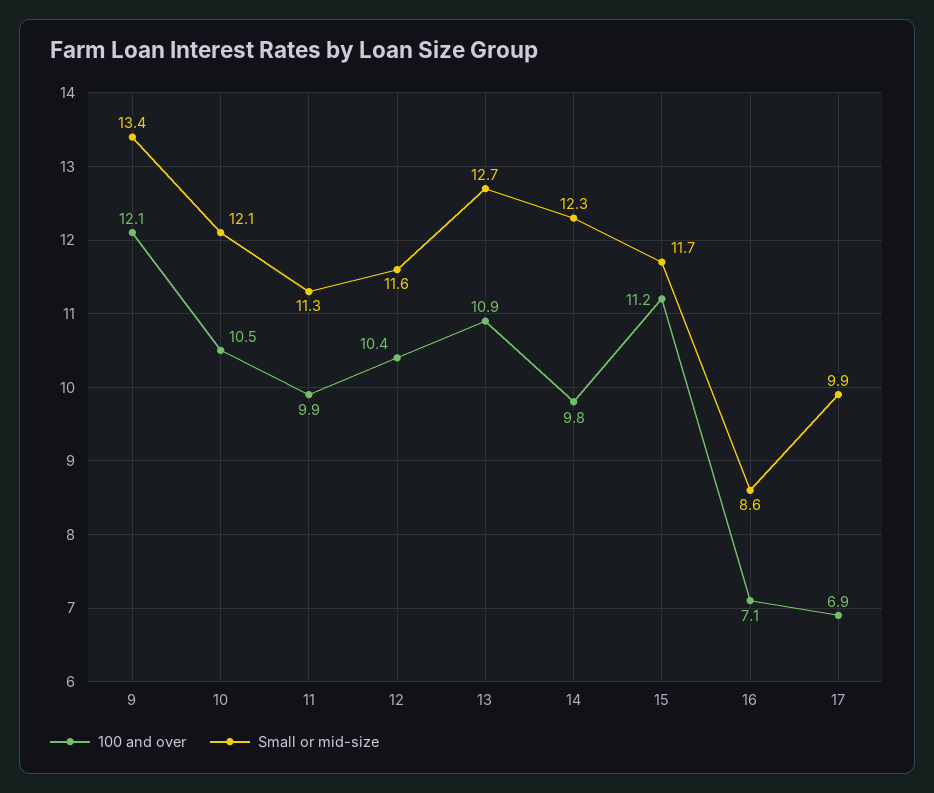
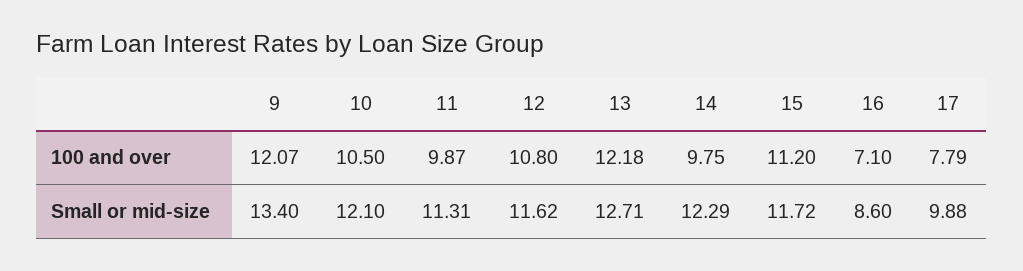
  {
    "100 and over": {
      "9": 12.07,
      "10": 10.5,
      "11": 9.87,
-     "12": 10.4,
+     "12": 10.8,
-     "13": 10.9,
+     "13": 12.18,
      "14": 9.75,
      "15": 11.2,
      "16": 7.1,
-     "17": 6.9
+     "17": 7.79
    },
    "Small or mid-size": {
      "9": 13.4,
      "10": 12.1,
      "11": 11.31,
      "12": 11.62,
      "13": 12.71,
      "14": 12.29,
      "15": 11.72,
      "16": 8.6,
      "17": 9.88
    }
  }

